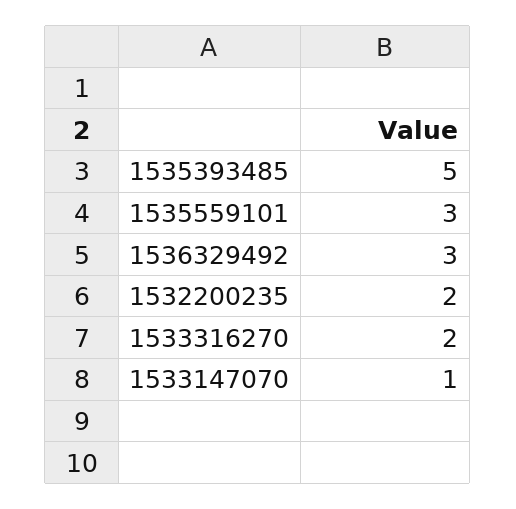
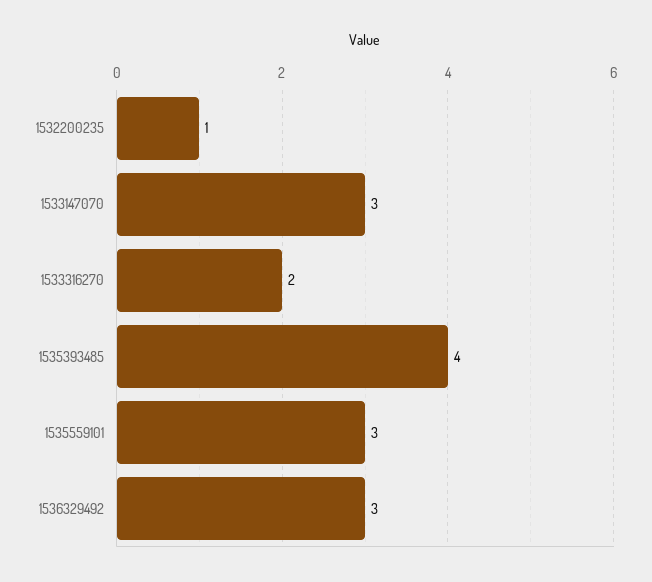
  {
-   "1535393485": 5,
+   "1535393485": 4,
    "1535559101": 3,
    "1536329492": 3,
-   "1532200235": 2,
+   "1532200235": 1,
    "1533316270": 2,
-   "1533147070": 1
+   "1533147070": 3
  }

